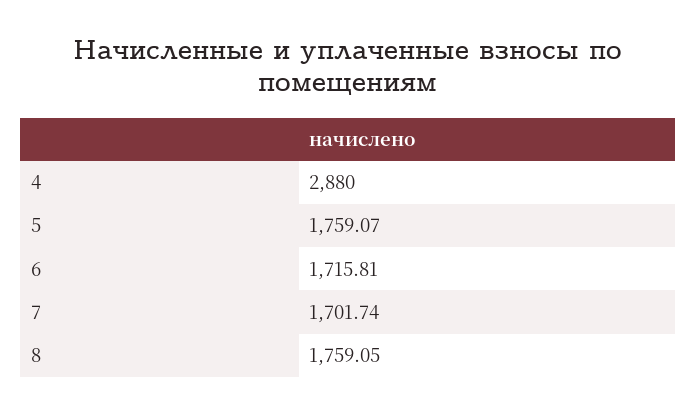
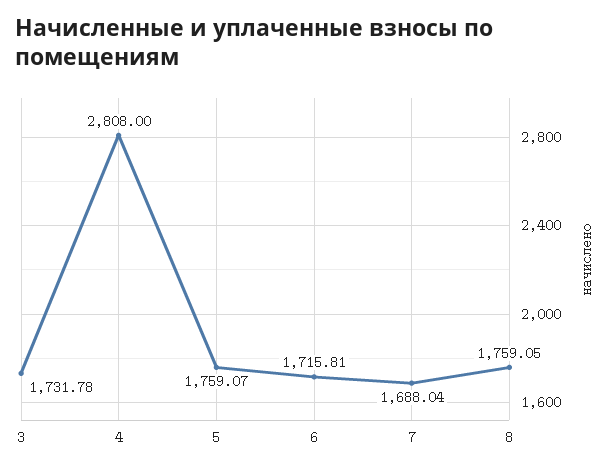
  {
-   "4": 2880,
+   "4": 2808,
    "5": 1759.07,
    "6": 1715.81,
-   "7": 1701.74,
+   "7": 1688.04,
-   "8": 1759.05
+   "8": 1759.05,
+   "3": 1731.78
  }

